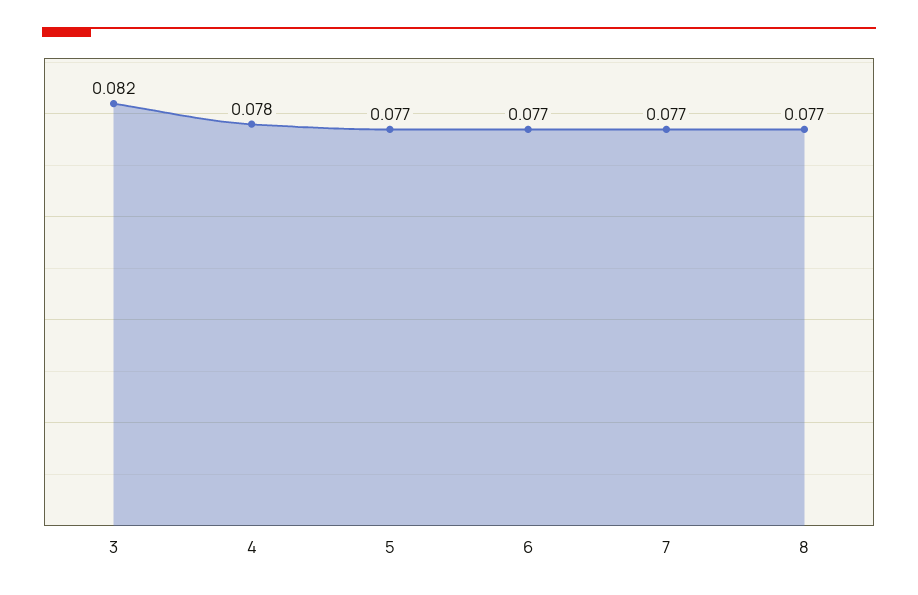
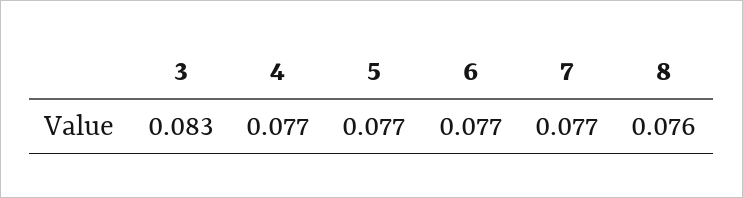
  {
-   "3": 0.082,
+   "3": 0.083,
-   "4": 0.078,
+   "4": 0.077,
    "5": 0.077,
    "6": 0.077,
    "7": 0.077,
-   "8": 0.077
+   "8": 0.076
  }

